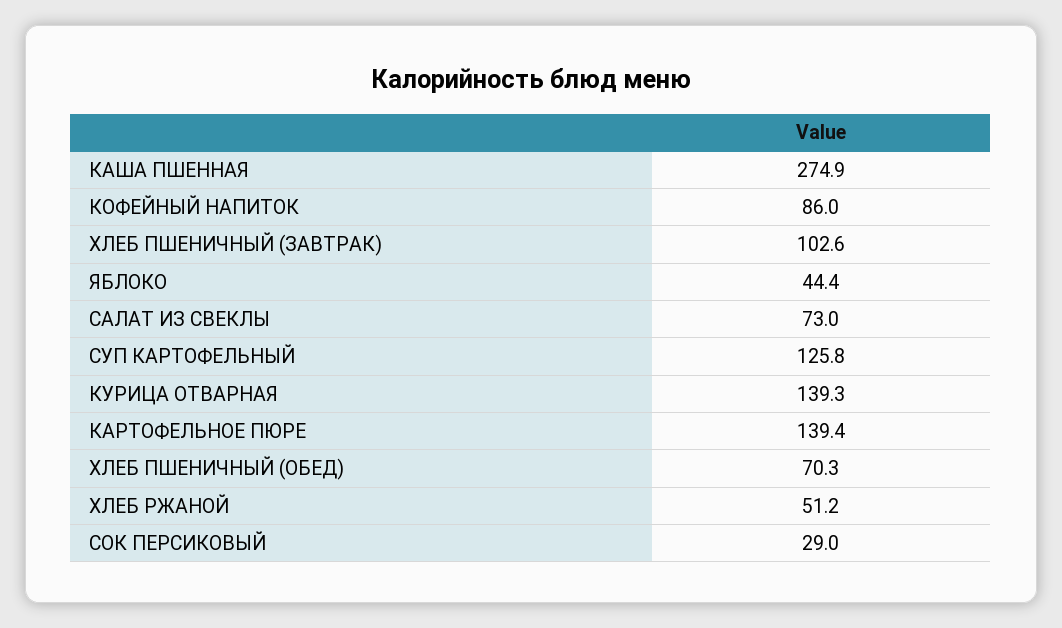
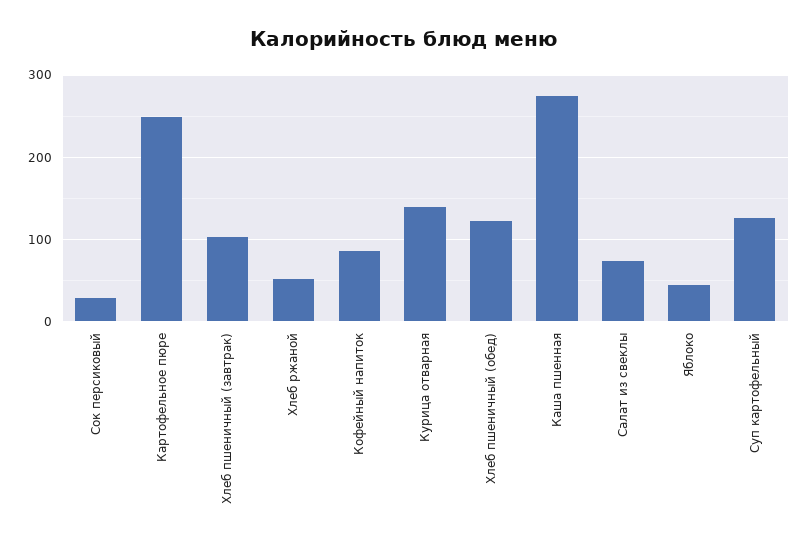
  {
    "КАША ПШЕННАЯ": 274.9,
    "КОФЕЙНЫЙ НАПИТОК": 86,
    "ХЛЕБ ПШЕНИЧНЫЙ (ЗАВТРАК)": 102.6,
    "ЯБЛОКО": 44.4,
    "САЛАТ ИЗ СВЕКЛЫ": 73,
    "СУП КАРТОФЕЛЬНЫЙ": 125.8,
    "КУРИЦА ОТВАРНАЯ": 139.3,
-   "КАРТОФЕЛЬНОЕ ПЮРЕ": 139.4,
+   "КАРТОФЕЛЬНОЕ ПЮРЕ": 250,
-   "ХЛЕБ ПШЕНИЧНЫЙ (ОБЕД)": 70.3,
+   "ХЛЕБ ПШЕНИЧНЫЙ (ОБЕД)": 120,
    "ХЛЕБ РЖАНОЙ": 51.2,
    "СОК ПЕРСИКОВЫЙ": 29
  }

